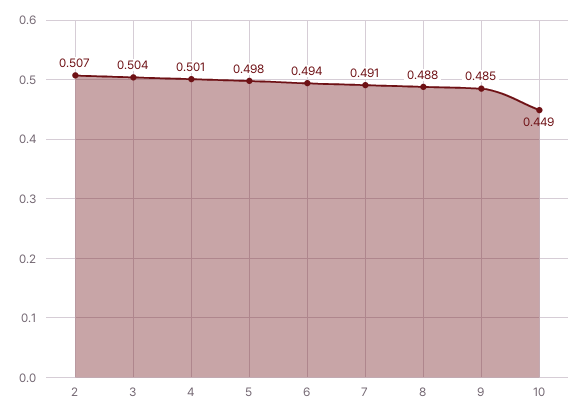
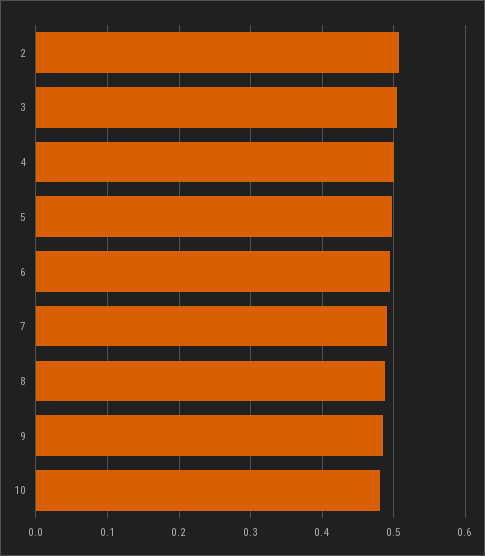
  {
    "2": 0.507,
    "3": 0.504,
    "4": 0.501,
    "5": 0.498,
    "6": 0.494,
    "7": 0.491,
    "8": 0.488,
    "9": 0.485,
-   "10": 0.449
+   "10": 0.48
  }

